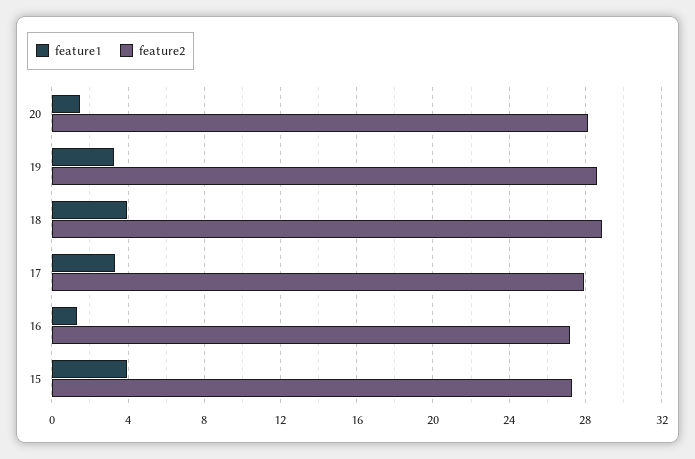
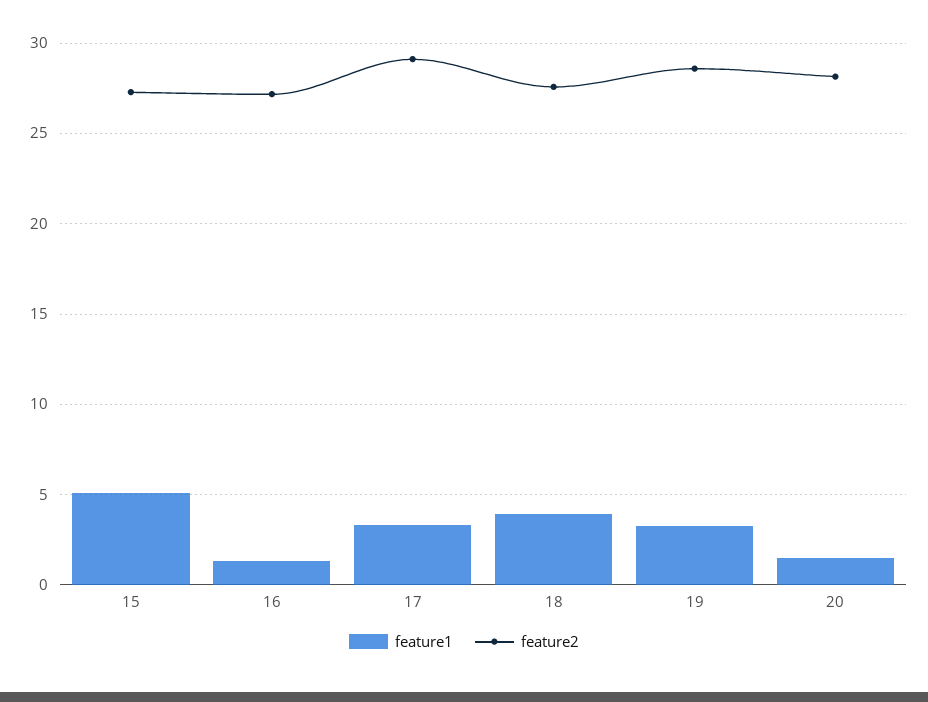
  {
    "feature1": {
      "20": 1.5,
      "19": 3.5,
      "18": 4,
      "17": 3.5,
      "16": 1.5,
-     "15": 4
+     "15": 5
    },
    "feature2": {
      "20": 28,
      "19": 28.5,
-     "18": 29,
+     "18": 27.5,
-     "17": 28,
+     "17": 29,
      "16": 27,
      "15": 27.5
    }
  }

